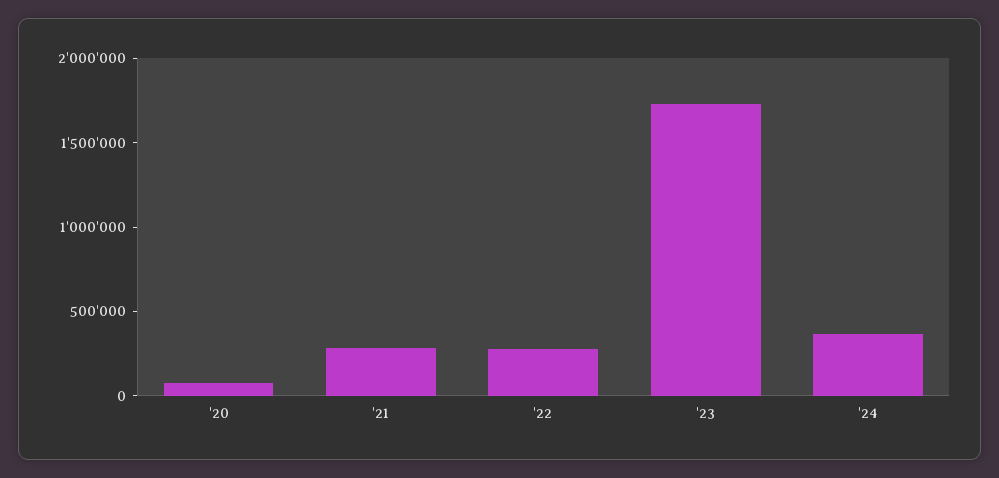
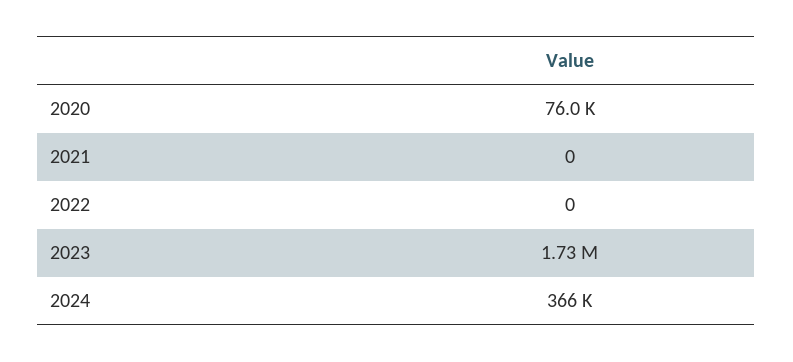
  {
    "'20": 76000,
-   "'21": 300000,
+   "'21": 0,
-   "'22": 300000,
+   "'22": 0,
    "'23": 1730000,
    "'24": 366000
  }

